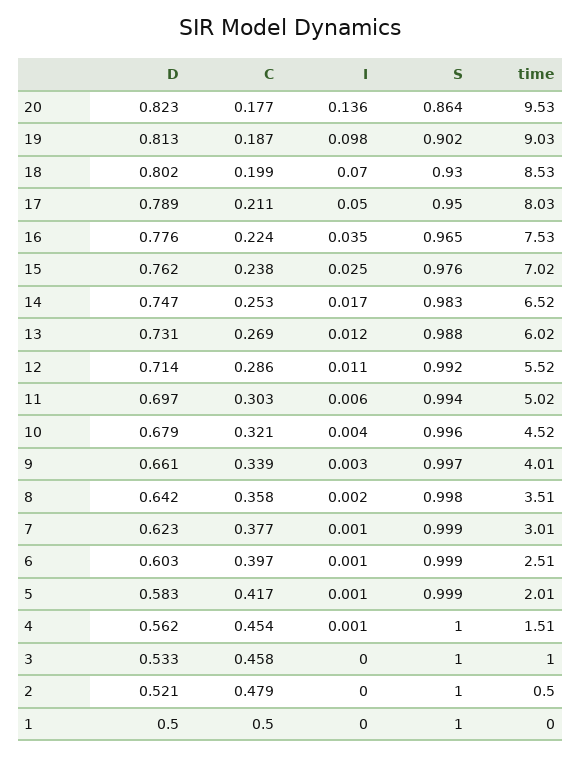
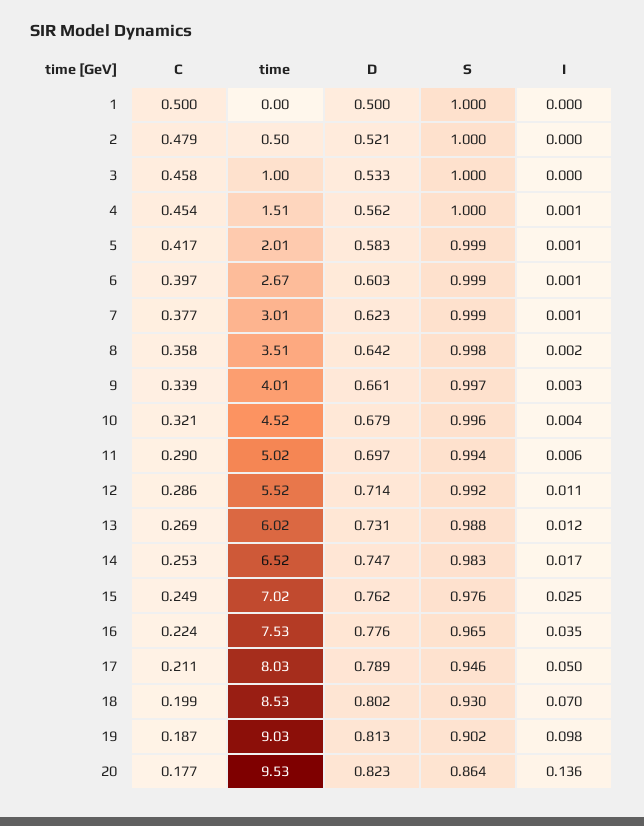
  {
    "D": {
      "20": 0.823,
      "19": 0.813,
      "18": 0.802,
      "17": 0.789,
      "16": 0.776,
      "15": 0.762,
      "14": 0.747,
      "13": 0.731,
      "12": 0.714,
      "11": 0.697,
      "10": 0.679,
      "9": 0.661,
      "8": 0.642,
      "7": 0.623,
      "6": 0.603,
      "5": 0.583,
      "4": 0.562,
      "3": 0.533,
      "2": 0.521,
      "1": 0.5
    },
    "C": {
      "20": 0.177,
      "19": 0.187,
      "18": 0.199,
      "17": 0.211,
      "16": 0.224,
-     "15": 0.238,
+     "15": 0.249,
      "14": 0.253,
      "13": 0.269,
      "12": 0.286,
-     "11": 0.303,
+     "11": 0.29,
      "10": 0.321,
      "9": 0.339,
      "8": 0.358,
      "7": 0.377,
      "6": 0.397,
      "5": 0.417,
      "4": 0.454,
      "3": 0.458,
      "2": 0.479,
      "1": 0.5
    },
    "I": {
      "20": 0.136,
      "19": 0.098,
      "18": 0.07,
      "17": 0.05,
      "16": 0.035,
      "15": 0.025,
      "14": 0.017,
      "13": 0.012,
      "12": 0.011,
      "11": 0.006,
      "10": 0.004,
      "9": 0.003,
      "8": 0.002,
      "7": 0.001,
      "6": 0.001,
      "5": 0.001,
      "4": 0.001,
      "3": 0,
      "2": 0,
      "1": 0
    },
    "S": {
      "20": 0.864,
      "19": 0.902,
      "18": 0.93,
-     "17": 0.95,
+     "17": 0.946,
      "16": 0.965,
      "15": 0.976,
      "14": 0.983,
      "13": 0.988,
      "12": 0.992,
      "11": 0.994,
      "10": 0.996,
      "9": 0.997,
      "8": 0.998,
      "7": 0.999,
      "6": 0.999,
      "5": 0.999,
      "4": 1,
      "3": 1,
      "2": 1,
      "1": 1
    },
    "time": {
      "20": 9.53,
      "19": 9.03,
      "18": 8.53,
      "17": 8.03,
      "16": 7.53,
      "15": 7.02,
      "14": 6.52,
      "13": 6.02,
      "12": 5.52,
      "11": 5.02,
      "10": 4.52,
      "9": 4.01,
      "8": 3.51,
      "7": 3.01,
-     "6": 2.51,
+     "6": 2.67,
      "5": 2.01,
      "4": 1.51,
      "3": 1,
      "2": 0.5,
      "1": 0
    }
  }

